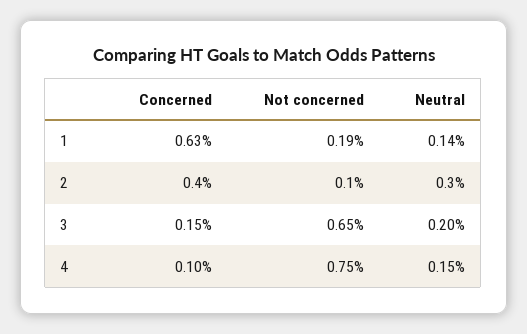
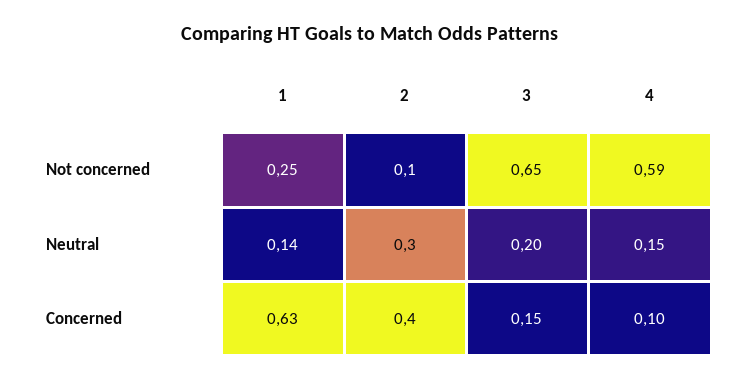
  {
    "Concerned": {
      "1": 0.63,
      "2": 0.4,
      "3": 0.15,
      "4": 0.1
    },
    "Not concerned": {
-     "1": 0.19,
+     "1": 0.25,
      "2": 0.1,
      "3": 0.65,
-     "4": 0.75
+     "4": 0.59
    },
    "Neutral": {
      "1": 0.14,
      "2": 0.3,
      "3": 0.2,
      "4": 0.15
    }
  }

